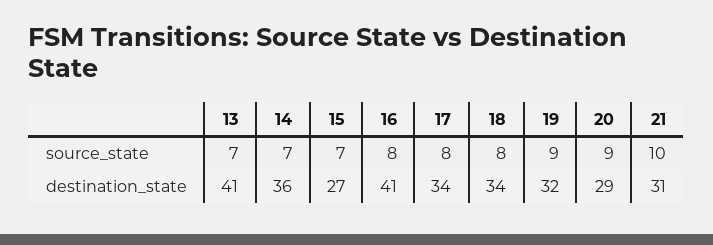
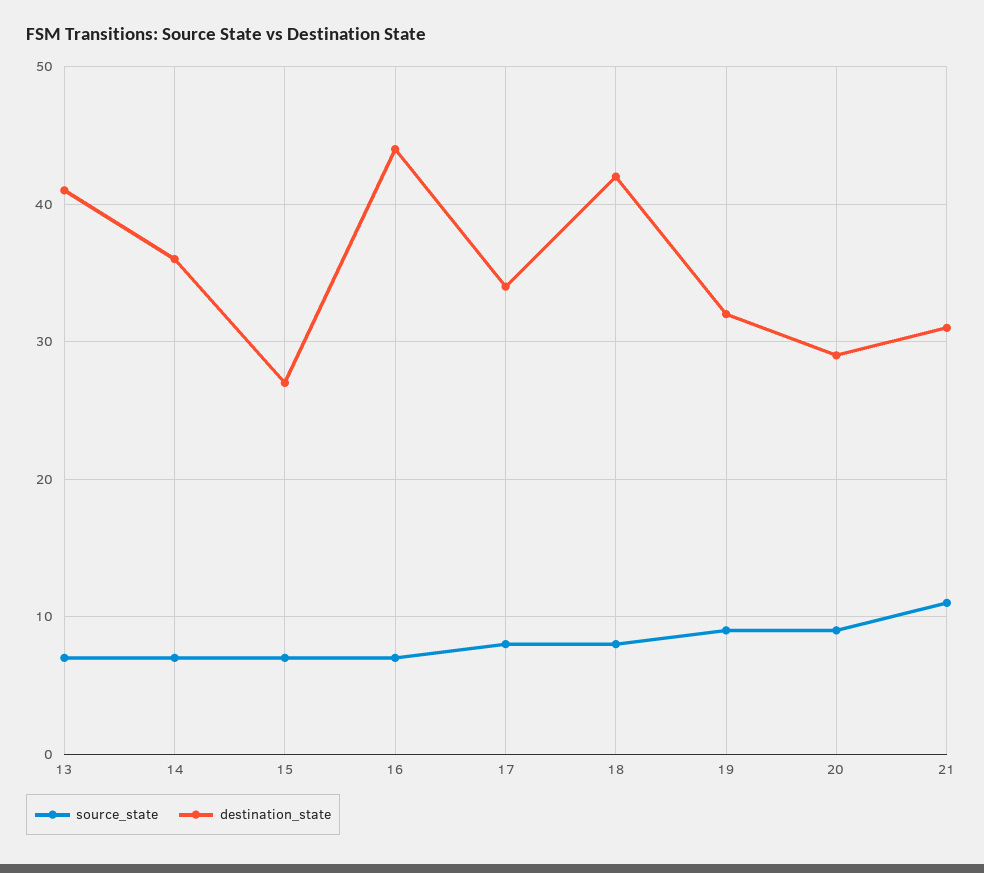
  {
    "source_state": {
      "13": 7,
      "14": 7,
      "15": 7,
-     "16": 8,
+     "16": 7,
      "17": 8,
      "18": 8,
      "19": 9,
      "20": 9,
-     "21": 10
+     "21": 11
    },
    "destination_state": {
      "13": 41,
      "14": 36,
      "15": 27,
-     "16": 41,
+     "16": 44,
      "17": 34,
-     "18": 34,
+     "18": 42,
      "19": 32,
      "20": 29,
      "21": 31
    }
  }

